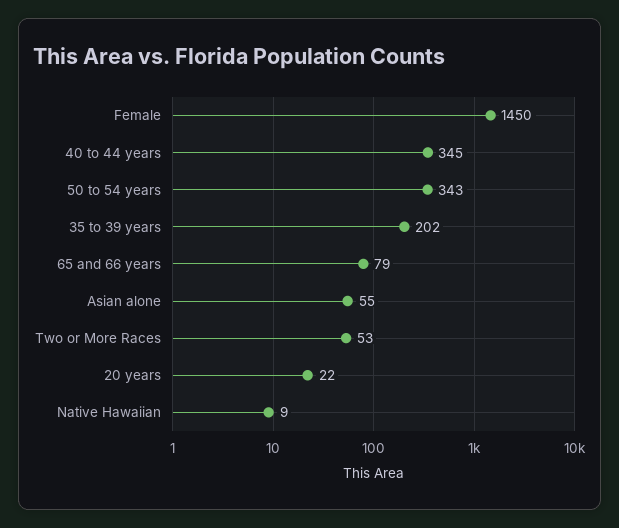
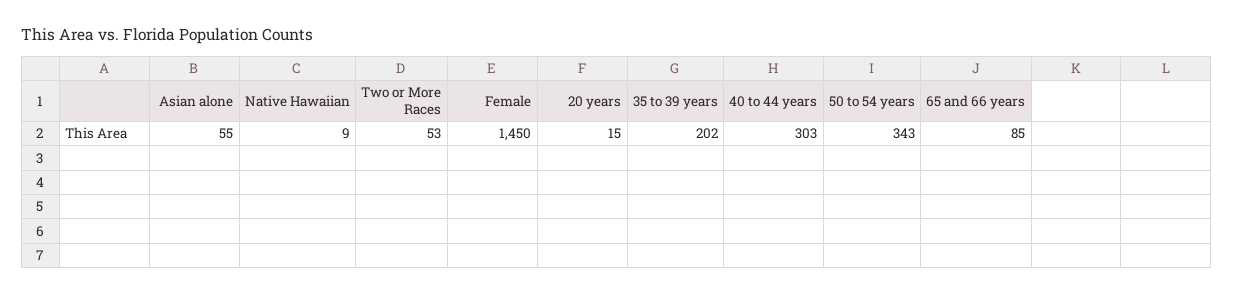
  {
    "Female": 1450,
-   "40 to 44 years": 345,
+   "40 to 44 years": 303,
    "50 to 54 years": 343,
    "35 to 39 years": 202,
-   "65 and 66 years": 79,
+   "65 and 66 years": 85,
    "Asian alone": 55,
    "Two or More Races": 53,
-   "20 years": 22,
+   "20 years": 15,
    "Native Hawaiian": 9
  }

